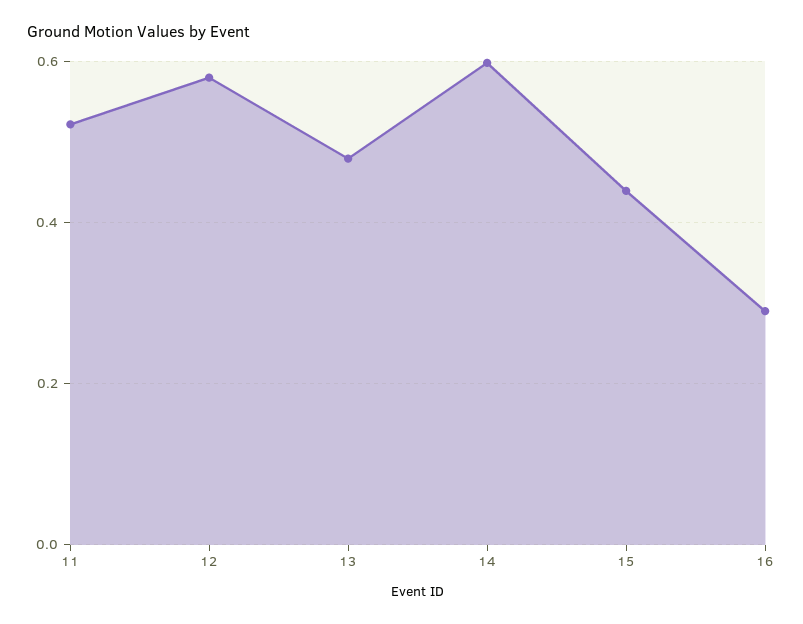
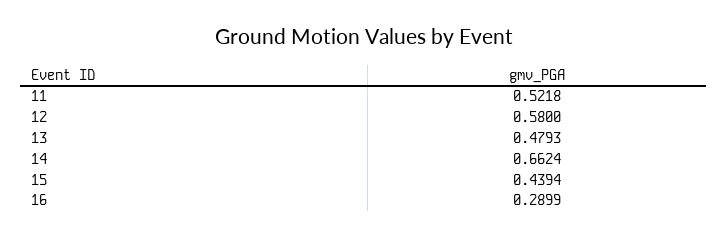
  {
    "11": 0.5218,
    "12": 0.58,
    "13": 0.4793,
-   "14": 0.6,
+   "14": 0.6624,
    "15": 0.4394,
    "16": 0.2899
  }

